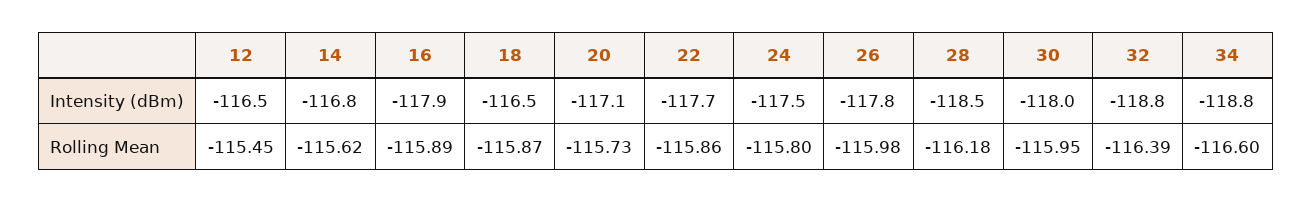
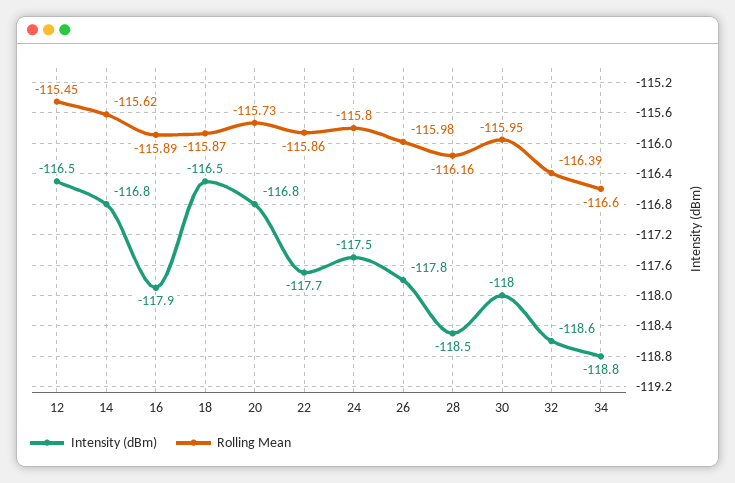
  {
    "Intensity (dBm)": {
      "12": -116.5,
      "14": -116.8,
      "16": -117.9,
      "18": -116.5,
-     "20": -117.1,
+     "20": -116.8,
      "22": -117.7,
      "24": -117.5,
      "26": -117.8,
      "28": -118.5,
      "30": -118,
-     "32": -118.8,
+     "32": -118.6,
      "34": -118.8
    },
    "Rolling Mean": {
      "12": -115.45,
      "14": -115.62,
      "16": -115.89,
      "18": -115.87,
      "20": -115.73,
      "22": -115.86,
      "24": -115.8,
      "26": -115.98,
-     "28": -116.18,
+     "28": -116.16,
      "30": -115.95,
      "32": -116.39,
      "34": -116.6
    }
  }

